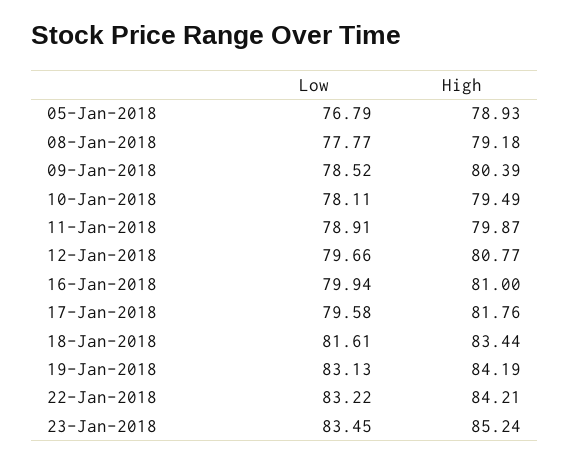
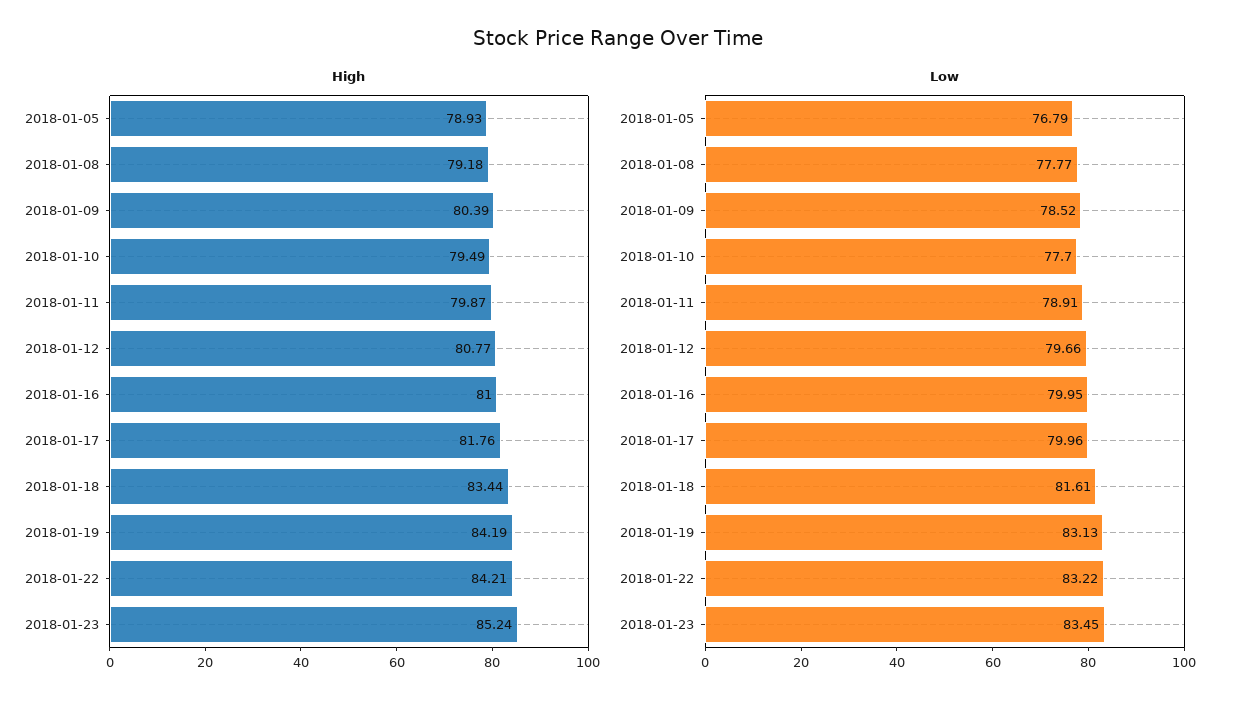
  {
    "Low": {
      "05-Jan-2018": 76.79,
      "08-Jan-2018": 77.77,
      "09-Jan-2018": 78.52,
-     "10-Jan-2018": 78.11,
+     "10-Jan-2018": 77.7,
      "11-Jan-2018": 78.91,
      "12-Jan-2018": 79.66,
-     "16-Jan-2018": 79.94,
+     "16-Jan-2018": 79.95,
-     "17-Jan-2018": 79.58,
+     "17-Jan-2018": 79.96,
      "18-Jan-2018": 81.61,
      "19-Jan-2018": 83.13,
      "22-Jan-2018": 83.22,
      "23-Jan-2018": 83.45
    },
    "High": {
      "05-Jan-2018": 78.93,
      "08-Jan-2018": 79.18,
      "09-Jan-2018": 80.39,
      "10-Jan-2018": 79.49,
      "11-Jan-2018": 79.87,
      "12-Jan-2018": 80.77,
      "16-Jan-2018": 81,
      "17-Jan-2018": 81.76,
      "18-Jan-2018": 83.44,
      "19-Jan-2018": 84.19,
      "22-Jan-2018": 84.21,
      "23-Jan-2018": 85.24
    }
  }

